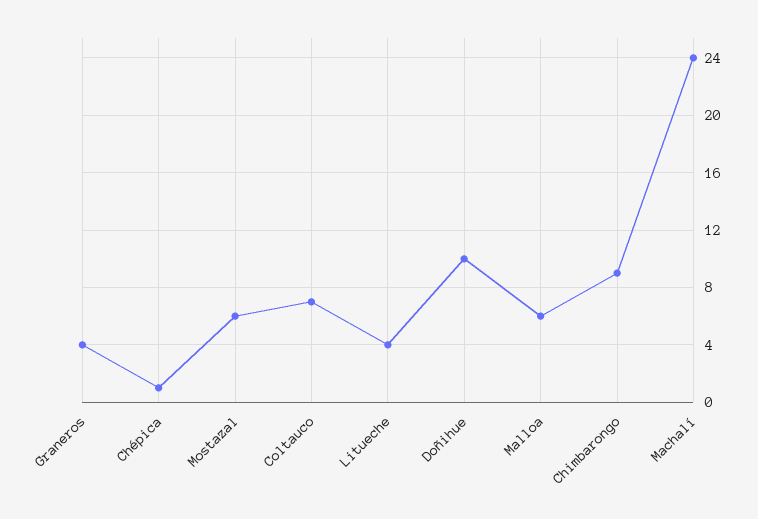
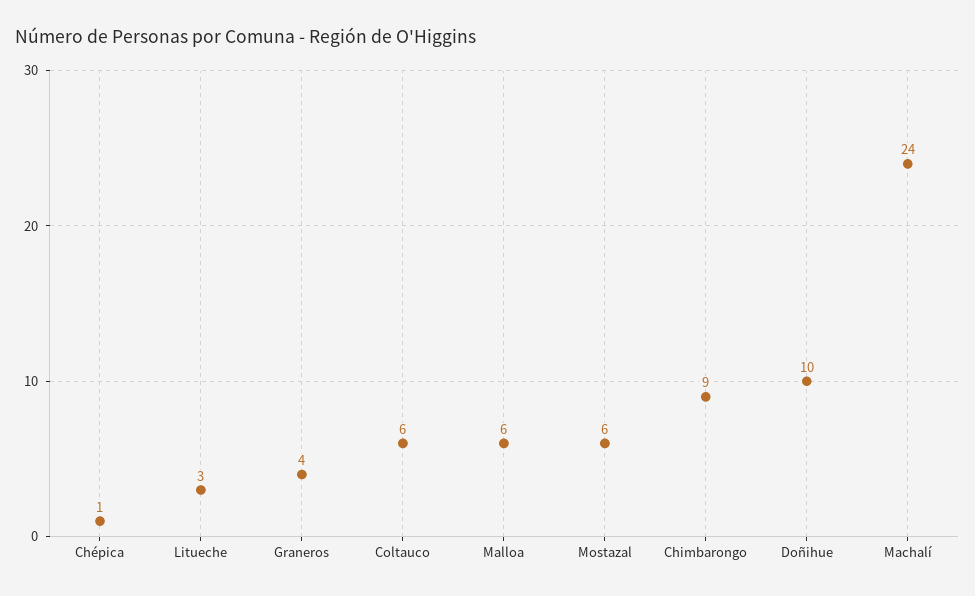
  {
    "Graneros": 4,
    "Chépica": 1,
    "Mostazal": 6,
-   "Coltauco": 7,
+   "Coltauco": 6,
-   "Litueche": 4,
+   "Litueche": 3,
    "Doñihue": 10,
    "Malloa": 6,
    "Chimbarongo": 9,
    "Machalí": 24
  }

